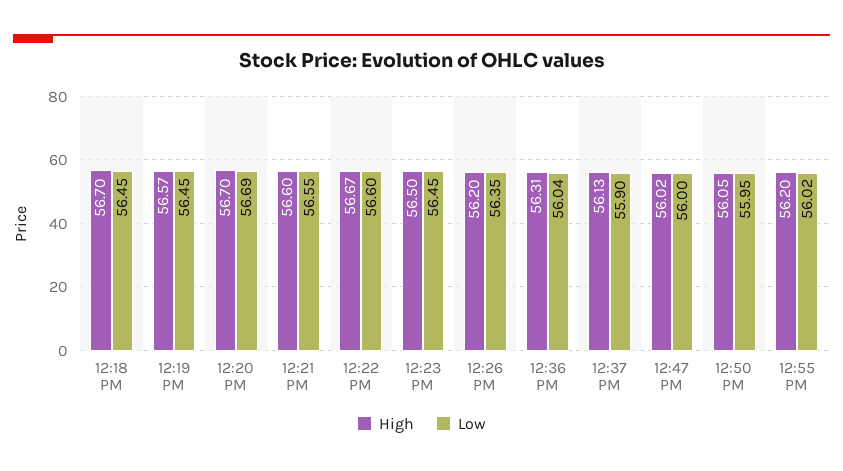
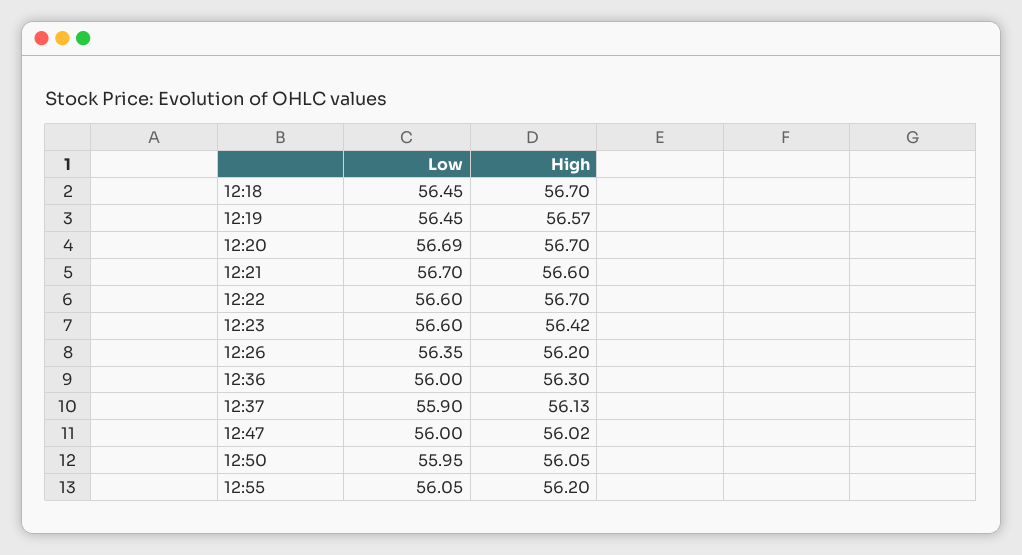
  {
    "High": {
      "12:18 PM": 56.7,
      "12:19 PM": 56.57,
      "12:20 PM": 56.7,
      "12:21 PM": 56.6,
-     "12:22 PM": 56.67,
+     "12:22 PM": 56.7,
-     "12:23 PM": 56.5,
+     "12:23 PM": 56.42,
      "12:26 PM": 56.2,
-     "12:36 PM": 56.31,
+     "12:36 PM": 56.3,
      "12:37 PM": 56.13,
      "12:47 PM": 56.02,
      "12:50 PM": 56.05,
      "12:55 PM": 56.2
    },
    "Low": {
      "12:18 PM": 56.45,
      "12:19 PM": 56.45,
      "12:20 PM": 56.69,
-     "12:21 PM": 56.55,
+     "12:21 PM": 56.7,
      "12:22 PM": 56.6,
-     "12:23 PM": 56.45,
+     "12:23 PM": 56.6,
      "12:26 PM": 56.35,
-     "12:36 PM": 56.04,
+     "12:36 PM": 56,
      "12:37 PM": 55.9,
      "12:47 PM": 56,
      "12:50 PM": 55.95,
-     "12:55 PM": 56.02
+     "12:55 PM": 56.05
    }
  }

